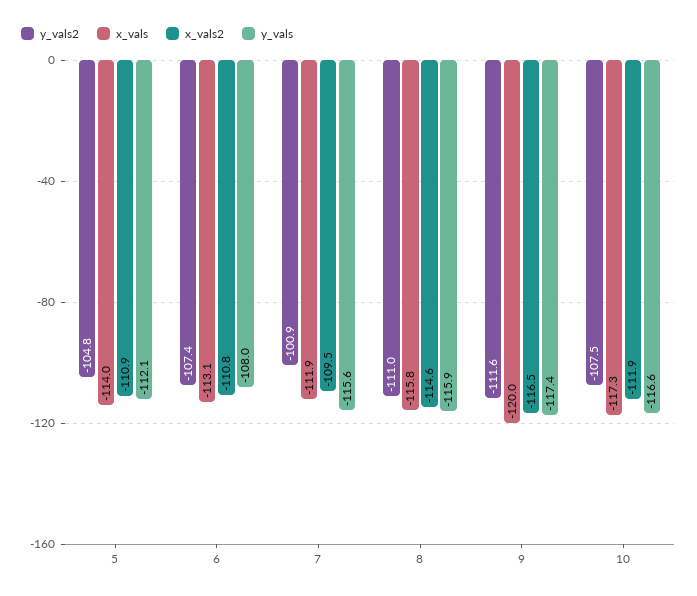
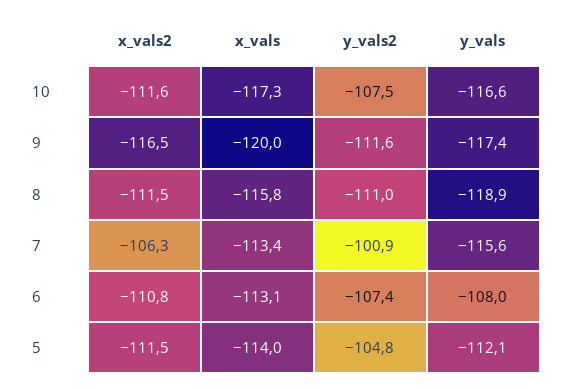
  {
    "y_vals2": {
      "5": -104.8,
      "6": -107.4,
      "7": -100.9,
      "8": -111,
      "9": -111.6,
      "10": -107.5
    },
    "x_vals": {
      "5": -114,
      "6": -113.1,
-     "7": -111.9,
+     "7": -113.4,
      "8": -115.8,
      "9": -120,
      "10": -117.3
    },
    "x_vals2": {
-     "5": -110.9,
+     "5": -111.5,
      "6": -110.8,
-     "7": -109.5,
+     "7": -106.3,
-     "8": -114.6,
+     "8": -111.5,
      "9": -116.5,
-     "10": -111.9
+     "10": -111.6
    },
    "y_vals": {
      "5": -112.1,
      "6": -108,
      "7": -115.6,
-     "8": -115.9,
+     "8": -118.9,
      "9": -117.4,
      "10": -116.6
    }
  }

